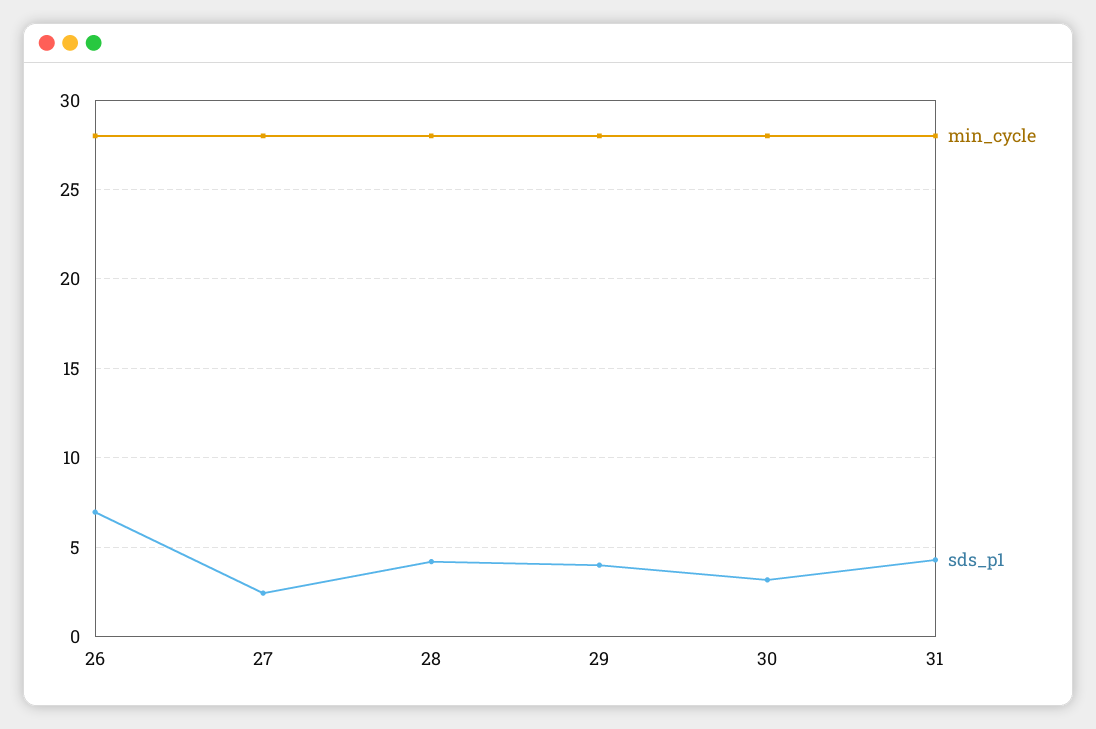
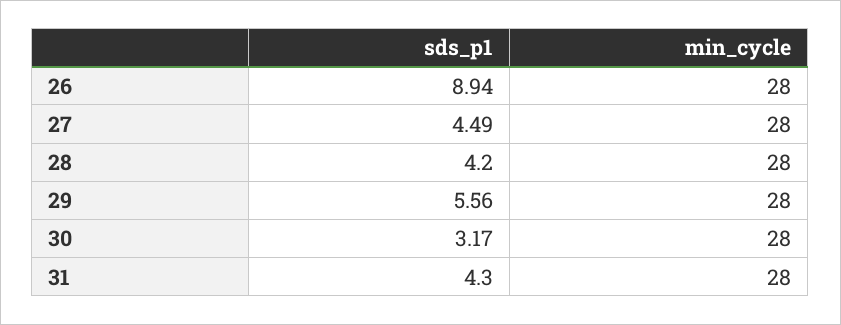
  {
    "min_cycle": {
      "26": 28,
      "27": 28,
      "28": 28,
      "29": 28,
      "30": 28,
      "31": 28
    },
    "sds_p1": {
-     "26": 7,
+     "26": 8.94,
-     "27": 2.5,
+     "27": 4.49,
      "28": 4.2,
-     "29": 4,
+     "29": 5.56,
      "30": 3.17,
      "31": 4.3
    }
  }

